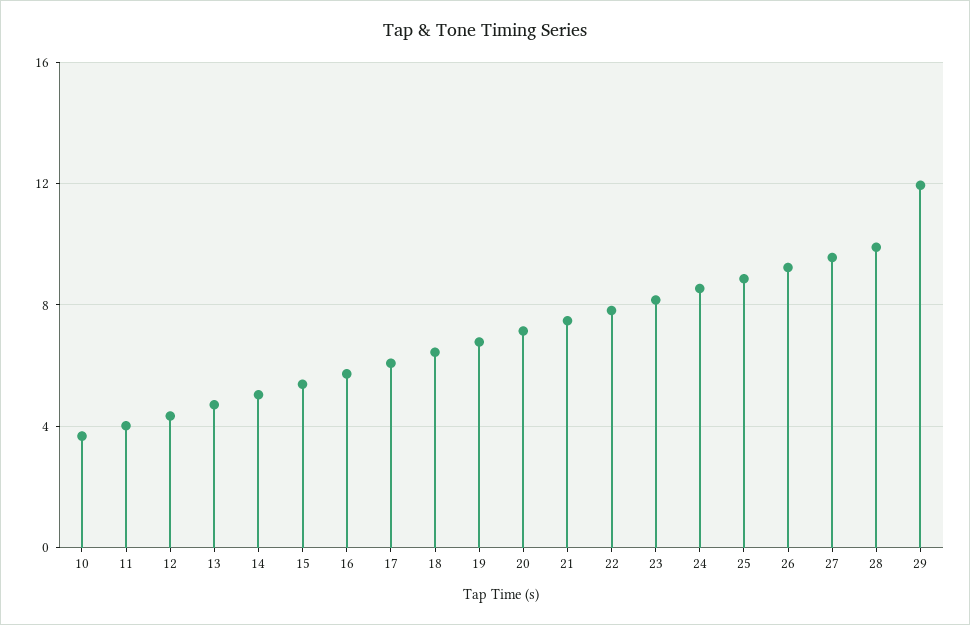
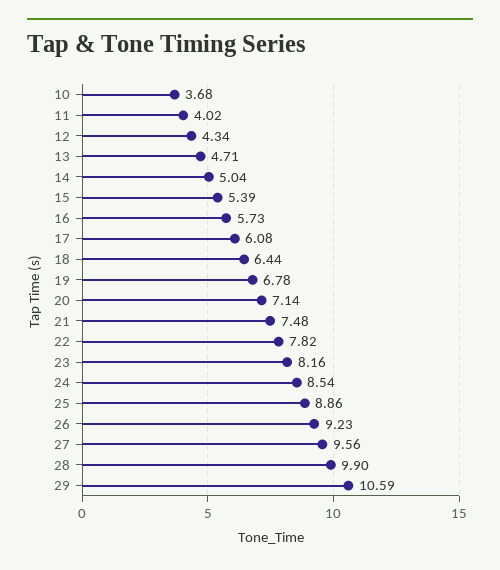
  {
    "10": 3.68,
    "11": 4.02,
    "12": 4.34,
    "13": 4.71,
    "14": 5.04,
    "15": 5.39,
    "16": 5.73,
    "17": 6.08,
    "18": 6.44,
    "19": 6.78,
    "20": 7.14,
    "21": 7.48,
    "22": 7.82,
    "23": 8.16,
    "24": 8.54,
    "25": 8.86,
    "26": 9.23,
    "27": 9.56,
    "28": 9.9,
-   "29": 12
+   "29": 10.59
  }

